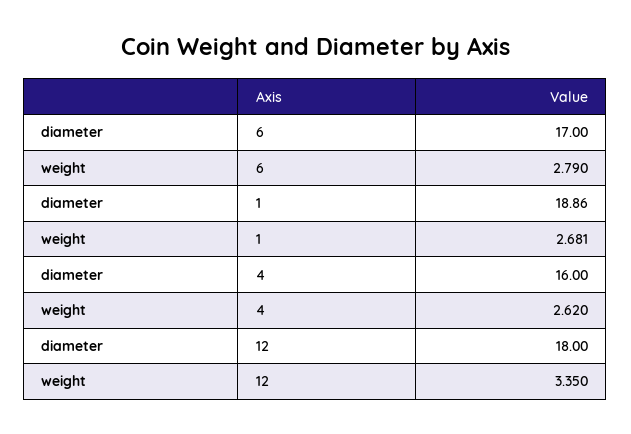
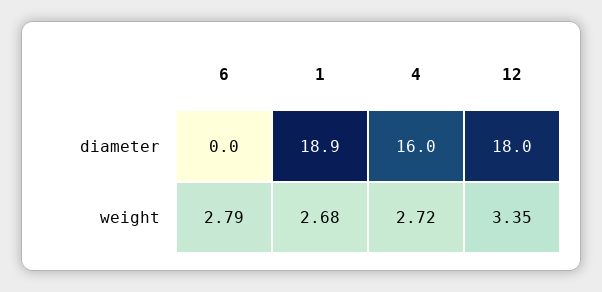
  {
    "diameter": {
-     "6": 17,
+     "6": 0,
      "1": 18.86,
      "4": 16,
      "12": 18
    },
    "weight": {
      "6": 2.79,
      "1": 2.681,
-     "4": 2.62,
+     "4": 2.72,
      "12": 3.35
    }
  }

